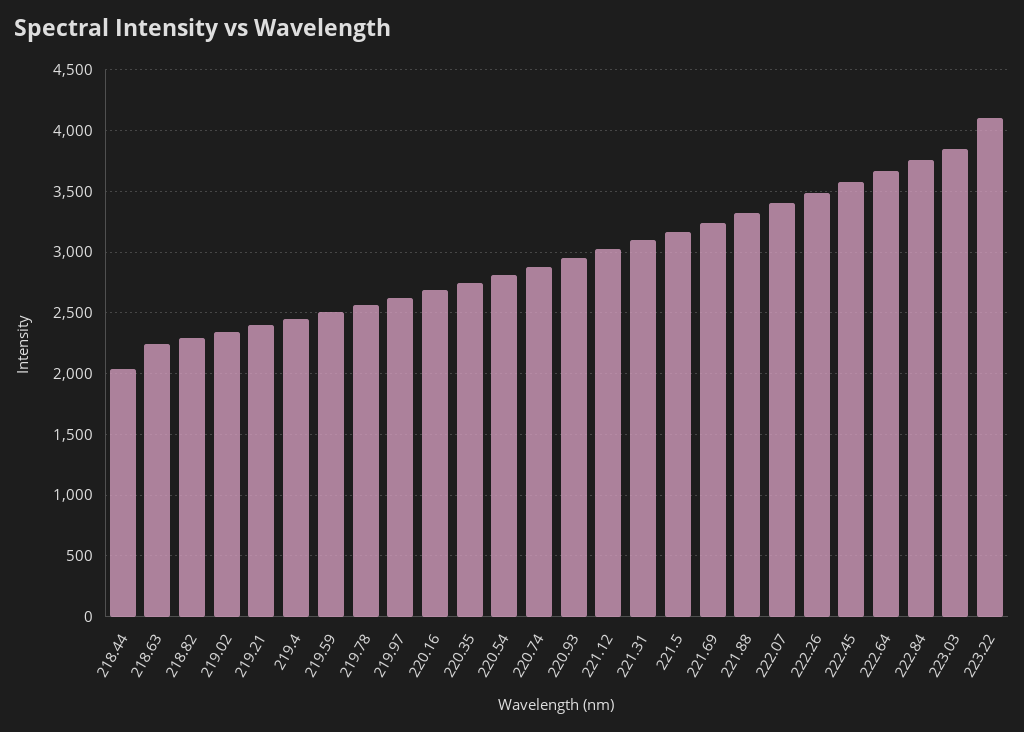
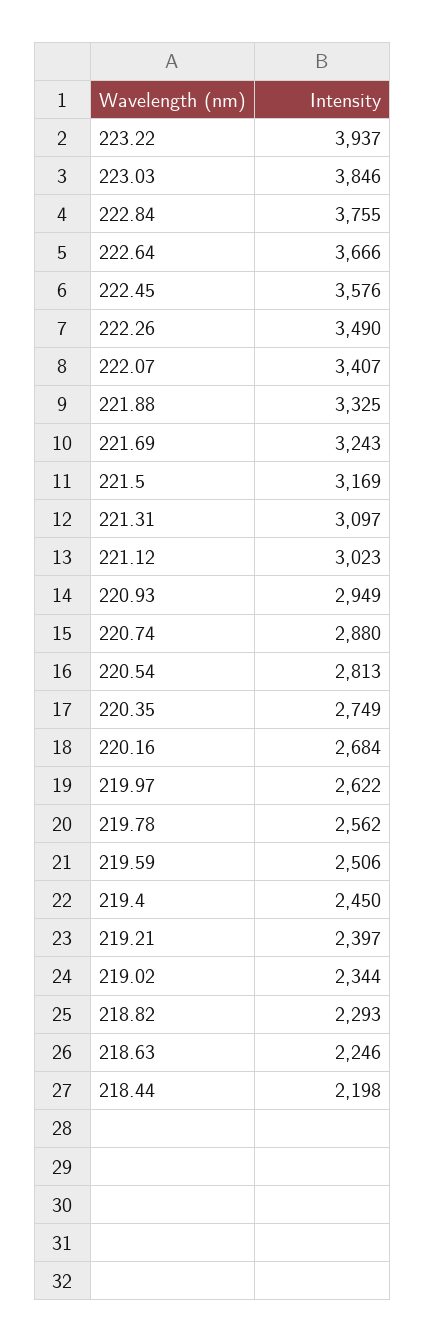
  {
-   "218.44": 2050,
+   "218.44": 2198,
    "218.63": 2246,
    "218.82": 2293,
    "219.02": 2344,
    "219.21": 2397,
    "219.4": 2450,
    "219.59": 2506,
    "219.78": 2562,
    "219.97": 2622,
    "220.16": 2684,
    "220.35": 2749,
    "220.54": 2813,
    "220.74": 2880,
    "220.93": 2949,
    "221.12": 3023,
    "221.31": 3097,
    "221.5": 3169,
    "221.69": 3243,
    "221.88": 3325,
    "222.07": 3407,
    "222.26": 3490,
    "222.45": 3576,
    "222.64": 3666,
    "222.84": 3755,
    "223.03": 3846,
-   "223.22": 4100
+   "223.22": 3937
  }

